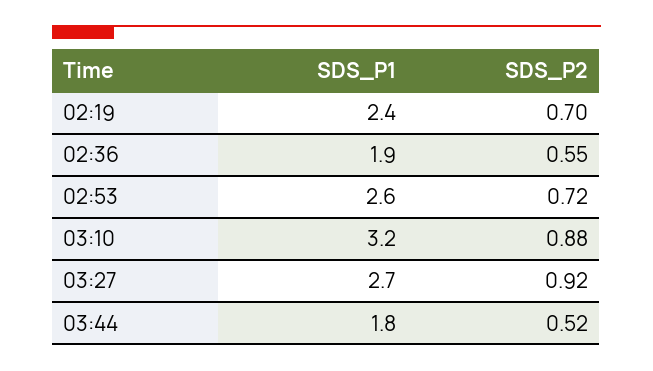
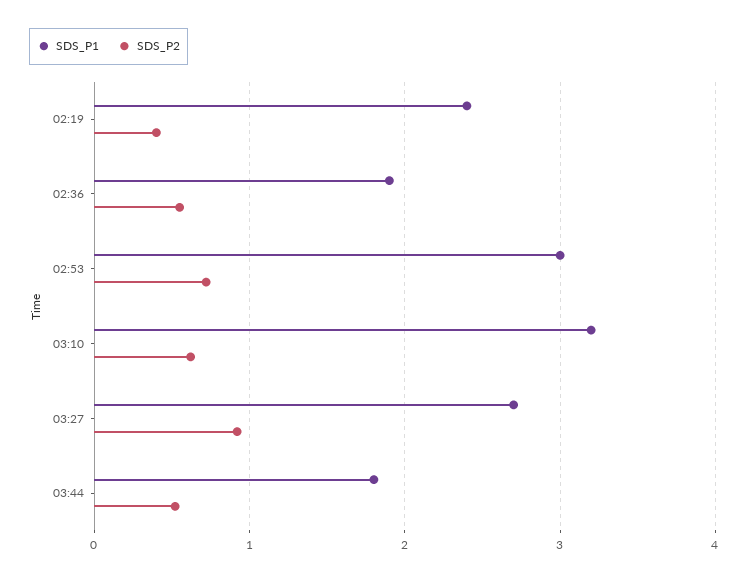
  {
    "SDS_P1": {
      "02:19": 2.4,
      "02:36": 1.9,
-     "02:53": 2.6,
+     "02:53": 3,
      "03:10": 3.2,
      "03:27": 2.7,
      "03:44": 1.8
    },
    "SDS_P2": {
-     "02:19": 0.7,
+     "02:19": 0.4,
      "02:36": 0.55,
      "02:53": 0.72,
-     "03:10": 0.88,
+     "03:10": 0.6,
      "03:27": 0.92,
      "03:44": 0.52
    }
  }

